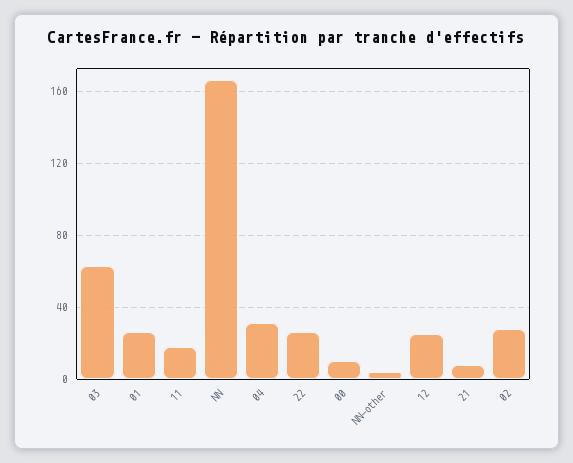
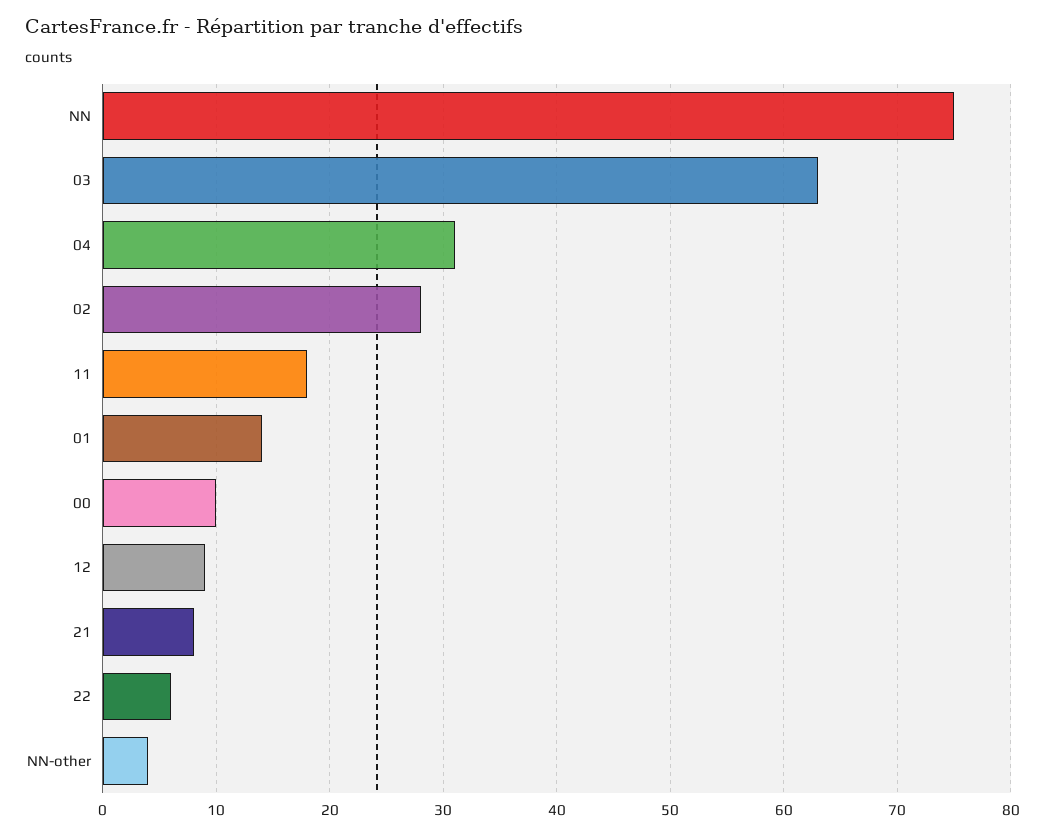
  {
    "03": 63,
-   "01": 25,
+   "01": 14,
    "11": 18,
-   "NN": 165,
+   "NN": 75,
    "04": 31,
-   "22": 25,
+   "22": 6,
    "00": 10,
    "NN-other": 4,
-   "12": 25,
+   "12": 9,
    "21": 8,
    "02": 28
  }

